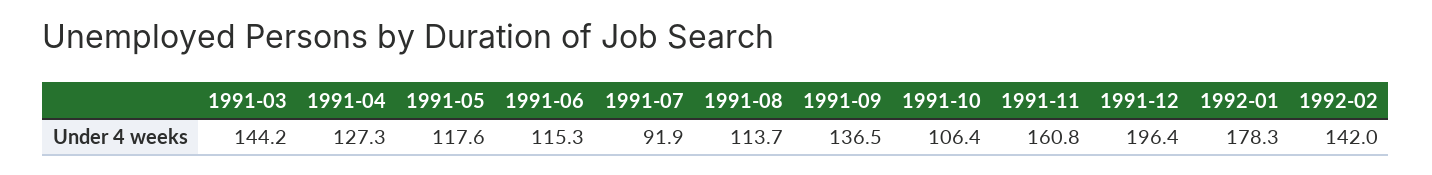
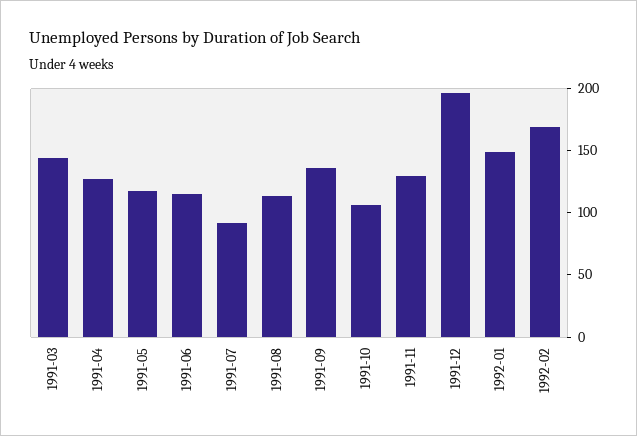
  {
    "1991-03": 144.2,
    "1991-04": 127.3,
    "1991-05": 117.6,
    "1991-06": 115.3,
    "1991-07": 91.9,
    "1991-08": 113.7,
    "1991-09": 136.5,
    "1991-10": 106.4,
-   "1991-11": 160.8,
+   "1991-11": 130,
    "1991-12": 196.4,
-   "1992-01": 178.3,
+   "1992-01": 150,
-   "1992-02": 142
+   "1992-02": 170
  }

